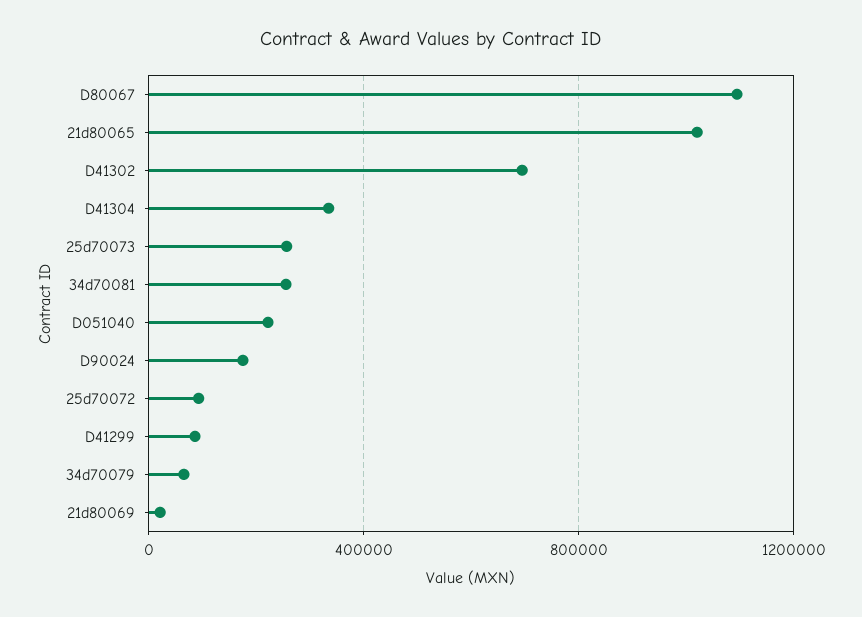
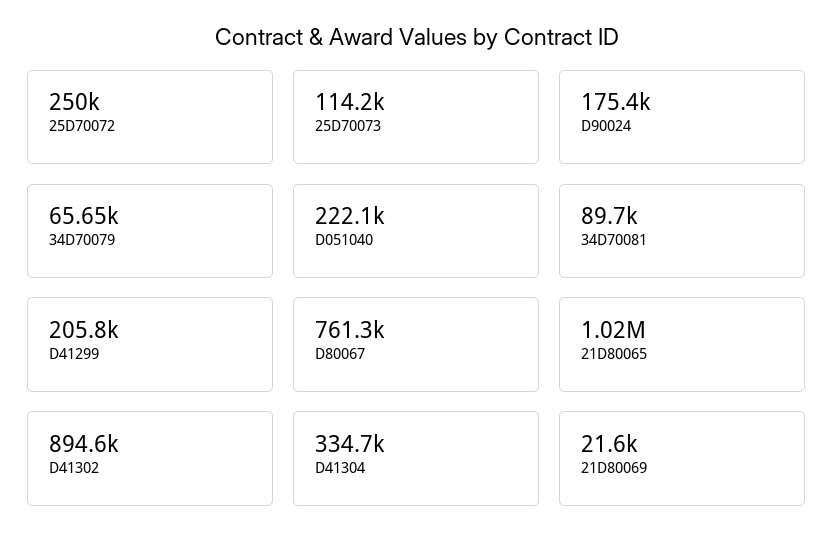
  {
-   "D80067": 1100000,
+   "D80067": 761300,
    "21d80065": 1020000,
-   "D41302": 700000,
+   "D41302": 894600,
    "D41304": 334700,
-   "25d70073": 250000,
+   "25d70073": 114200,
-   "34d70081": 250000,
+   "34d70081": 89700,
    "D051040": 222100,
    "D90024": 175400,
-   "25d70072": 100000,
+   "25d70072": 250000,
-   "D41299": 100000,
+   "D41299": 205800,
    "34d70079": 65650,
    "21d80069": 21600
  }

